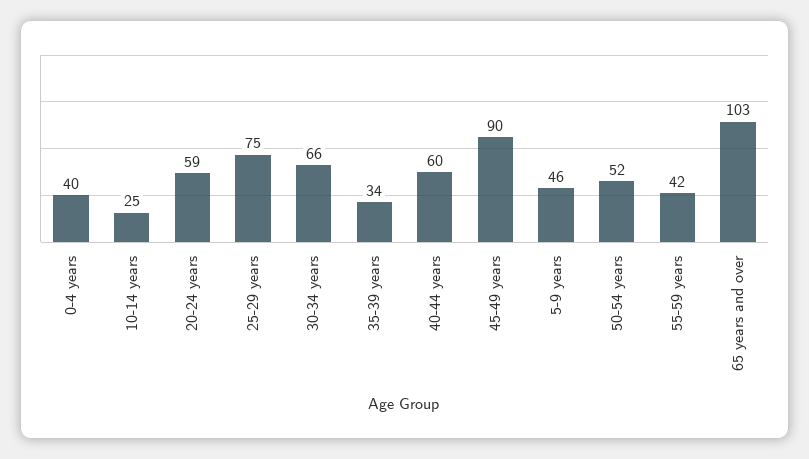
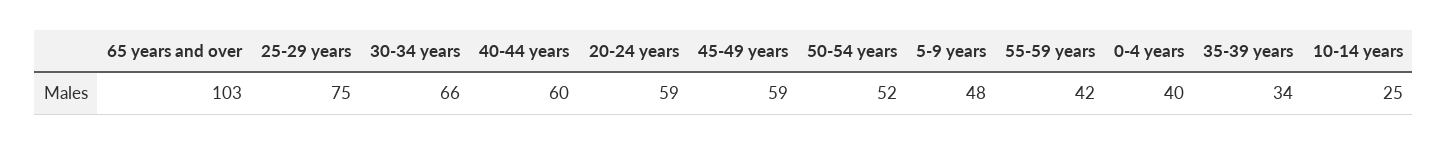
  {
    "0-4 years": 40,
    "10-14 years": 25,
    "20-24 years": 59,
    "25-29 years": 75,
    "30-34 years": 66,
    "35-39 years": 34,
    "40-44 years": 60,
-   "45-49 years": 90,
+   "45-49 years": 59,
-   "5-9 years": 46,
+   "5-9 years": 48,
    "50-54 years": 52,
    "55-59 years": 42,
    "65 years and over": 103
  }

